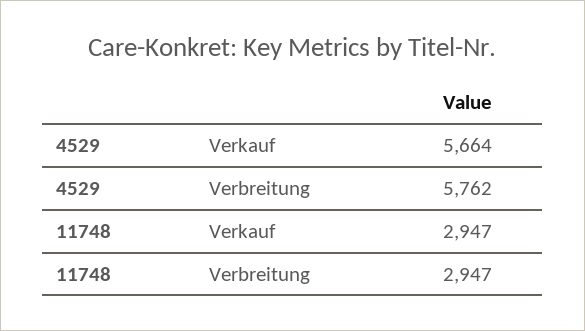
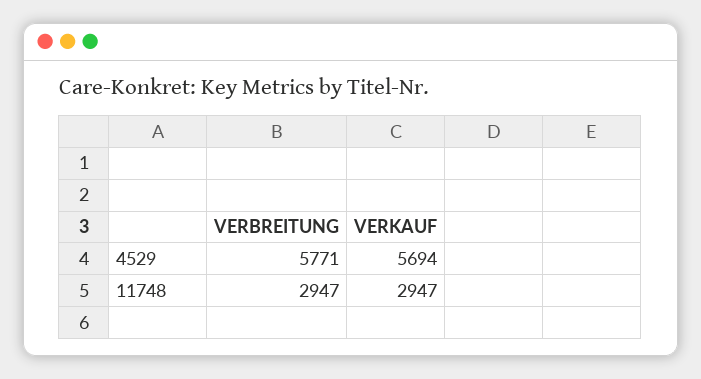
  {
    "4529": {
-     "Verkauf": 5664,
+     "Verkauf": 5694,
-     "Verbreitung": 5762
+     "Verbreitung": 5771
    },
    "11748": {
      "Verkauf": 2947,
      "Verbreitung": 2947
    }
  }

